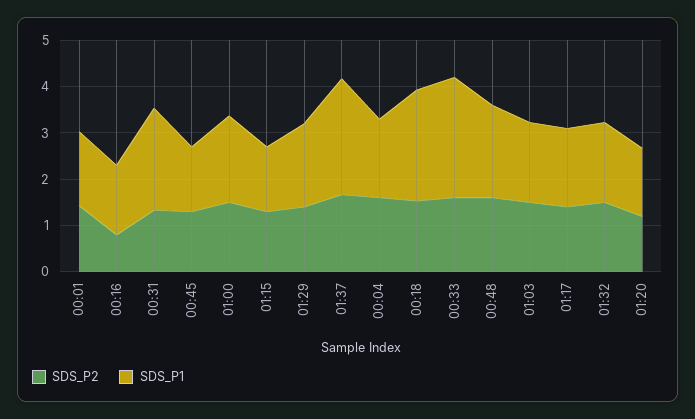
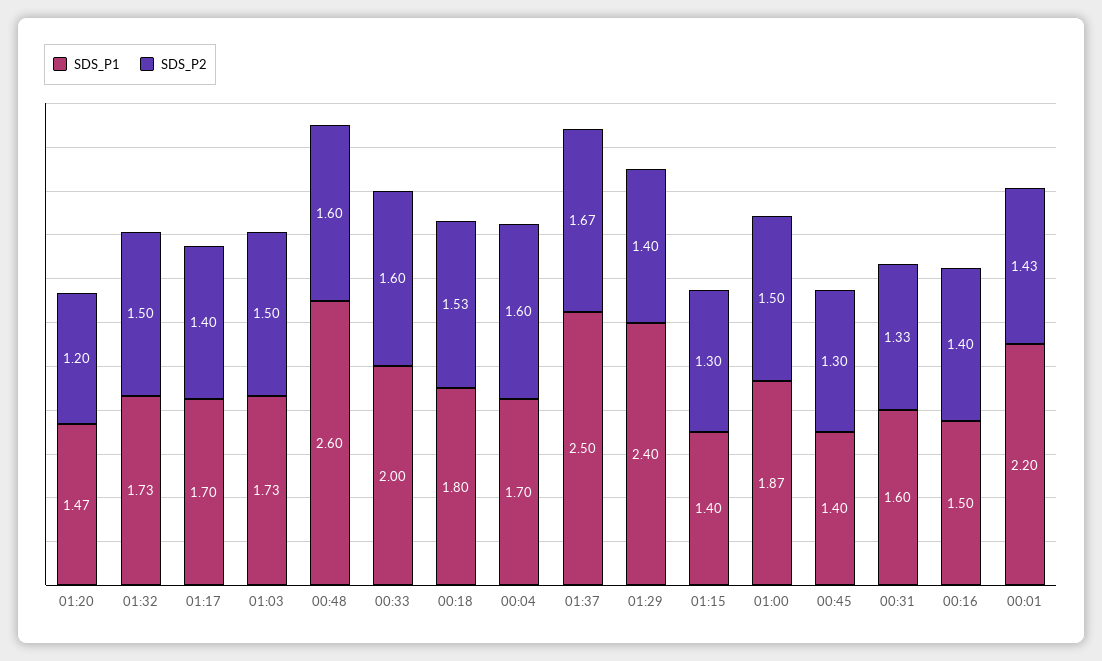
  {
    "SDS_P2": {
      "00:01": 1.43,
-     "00:16": 0.8,
+     "00:16": 1.4,
      "00:31": 1.33,
      "00:45": 1.3,
      "01:00": 1.5,
      "01:15": 1.3,
      "01:29": 1.4,
      "01:37": 1.67,
      "00:04": 1.6,
      "00:18": 1.53,
      "00:33": 1.6,
      "00:48": 1.6,
      "01:03": 1.5,
      "01:17": 1.4,
      "01:32": 1.5,
      "01:20": 1.2
    },
    "SDS_P1": {
-     "00:01": 1.6,
+     "00:01": 2.2,
      "00:16": 1.5,
-     "00:31": 2.2,
+     "00:31": 1.6,
      "00:45": 1.4,
      "01:00": 1.87,
      "01:15": 1.4,
-     "01:29": 1.8,
+     "01:29": 2.4,
      "01:37": 2.5,
      "00:04": 1.7,
-     "00:18": 2.4,
+     "00:18": 1.8,
-     "00:33": 2.6,
+     "00:33": 2,
-     "00:48": 2,
+     "00:48": 2.6,
      "01:03": 1.73,
      "01:17": 1.7,
      "01:32": 1.73,
      "01:20": 1.47
    }
  }

